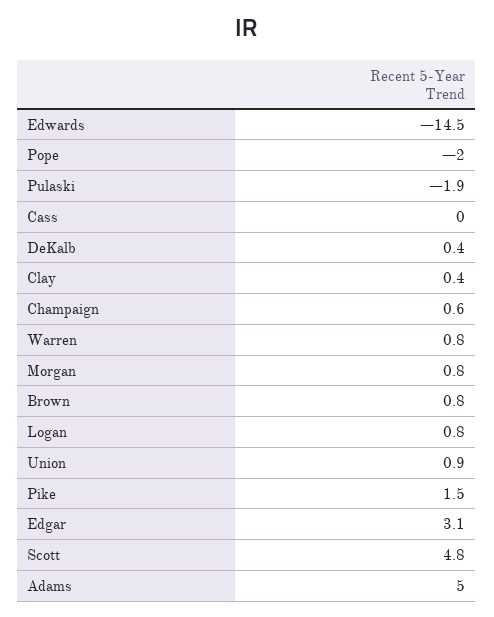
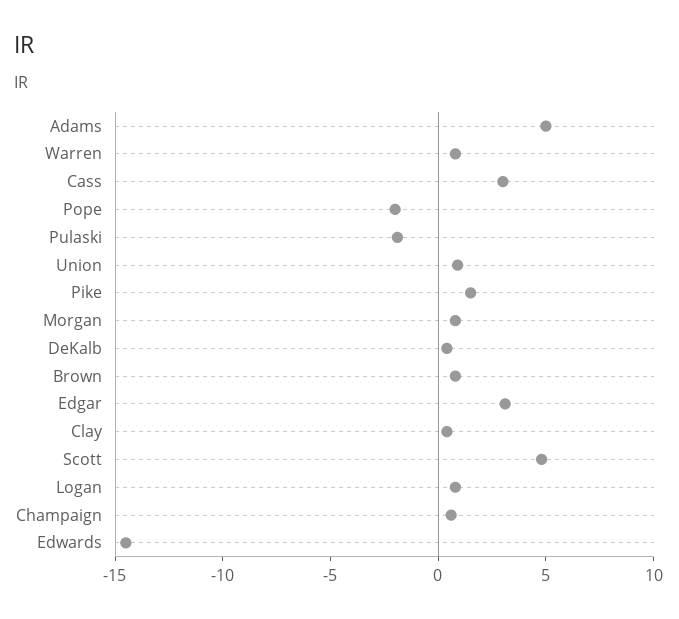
  {
    "Edwards": -14.5,
    "Pope": -2,
    "Pulaski": -1.9,
-   "Cass": 0,
+   "Cass": 3,
    "DeKalb": 0.4,
    "Clay": 0.4,
    "Champaign": 0.6,
    "Warren": 0.8,
    "Morgan": 0.8,
    "Brown": 0.8,
    "Logan": 0.8,
    "Union": 0.9,
    "Pike": 1.5,
    "Edgar": 3.1,
    "Scott": 4.8,
    "Adams": 5
  }

